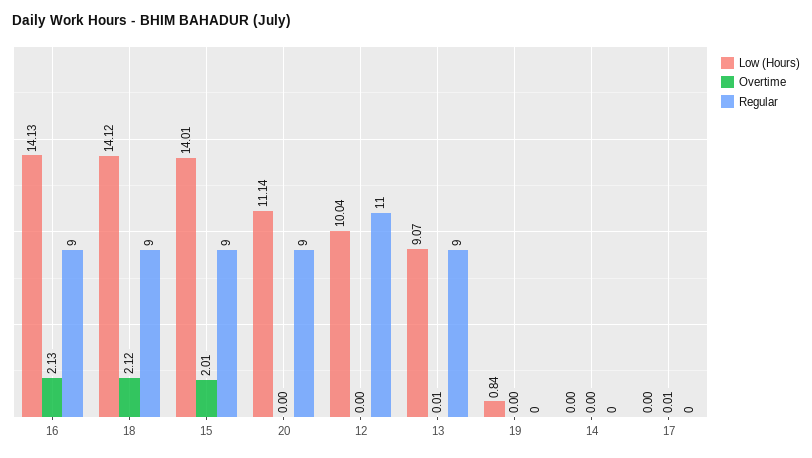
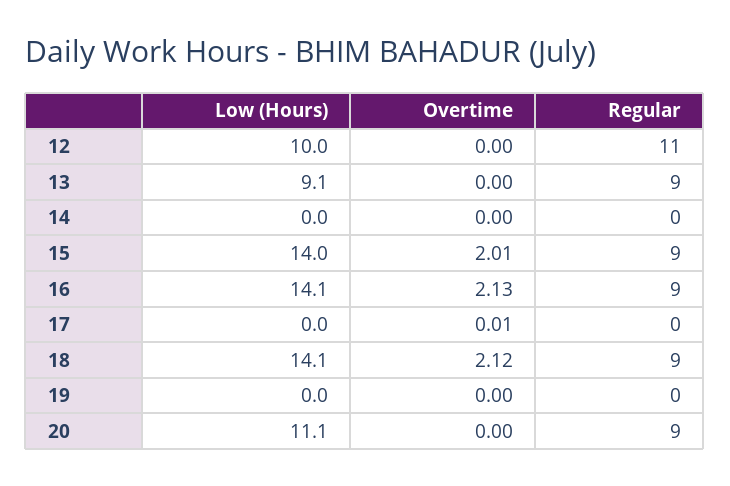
  {
    "Low (Hours)": {
      "16": 14.13,
      "18": 14.12,
      "15": 14.01,
      "20": 11.14,
      "12": 10.04,
      "13": 9.07,
-     "19": 0.84,
+     "19": 0,
      "14": 0,
      "17": 0
    },
    "Overtime": {
      "16": 2.13,
      "18": 2.12,
      "15": 2.01,
      "20": 0,
      "12": 0,
-     "13": 0.01,
+     "13": 0,
      "19": 0,
      "14": 0,
      "17": 0.01
    },
    "Regular": {
      "16": 9,
      "18": 9,
      "15": 9,
      "20": 9,
      "12": 11,
      "13": 9,
      "19": 0,
      "14": 0,
      "17": 0
    }
  }

